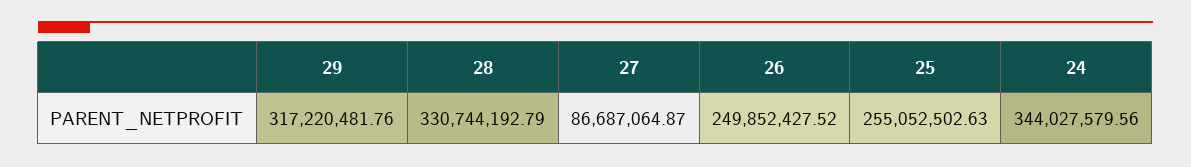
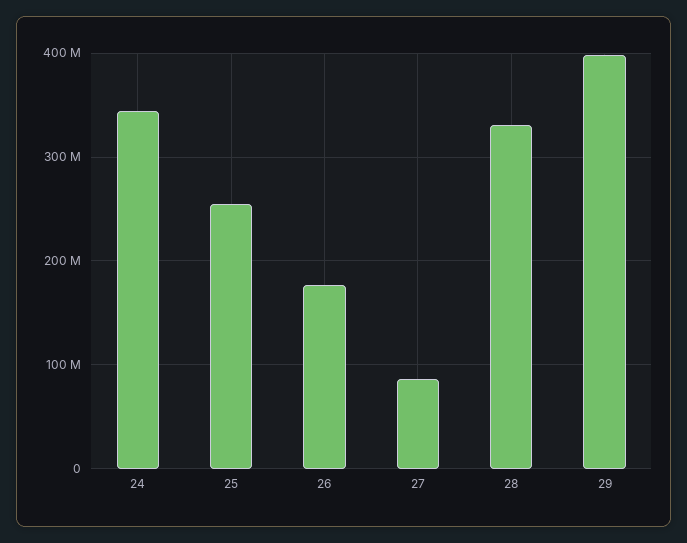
  {
-   "29": 317220481.76,
+   "29": 400000000,
    "28": 330744192.79,
    "27": 86687064.87,
-   "26": 249852427.52,
+   "26": 180000000,
    "25": 255052502.63,
    "24": 344027579.56
  }

